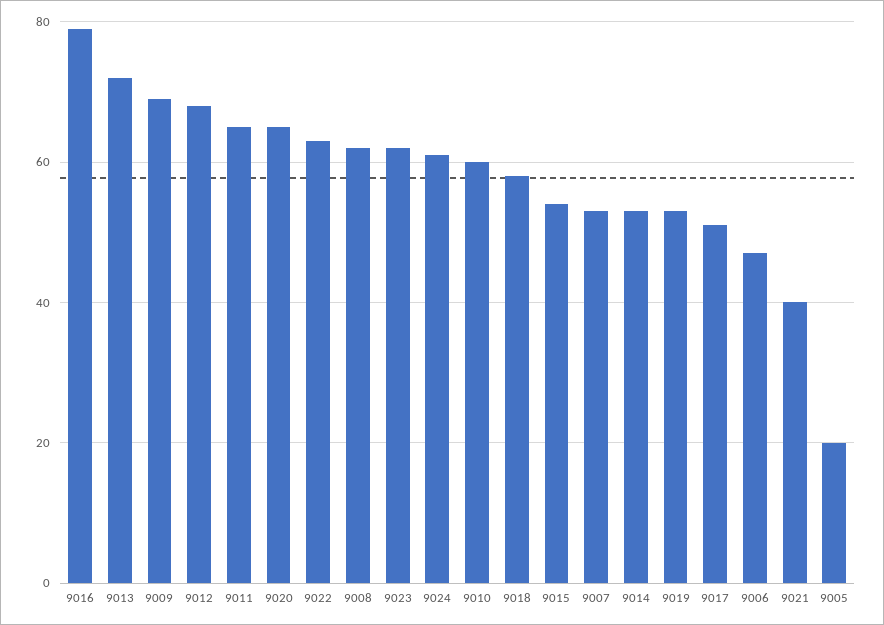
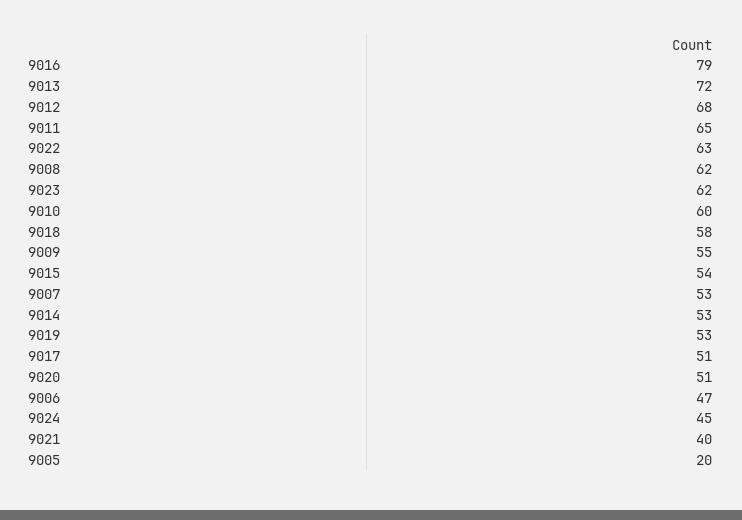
  {
    "9016": 79,
    "9013": 72,
-   "9009": 70,
+   "9009": 55,
    "9012": 68,
    "9011": 65,
-   "9020": 65,
+   "9020": 51,
    "9022": 63,
    "9008": 62,
    "9023": 62,
-   "9024": 60,
+   "9024": 45,
    "9010": 60,
    "9018": 58,
    "9015": 54,
    "9007": 53,
    "9014": 53,
    "9019": 53,
    "9017": 51,
    "9006": 47,
    "9021": 40,
    "9005": 20
  }

